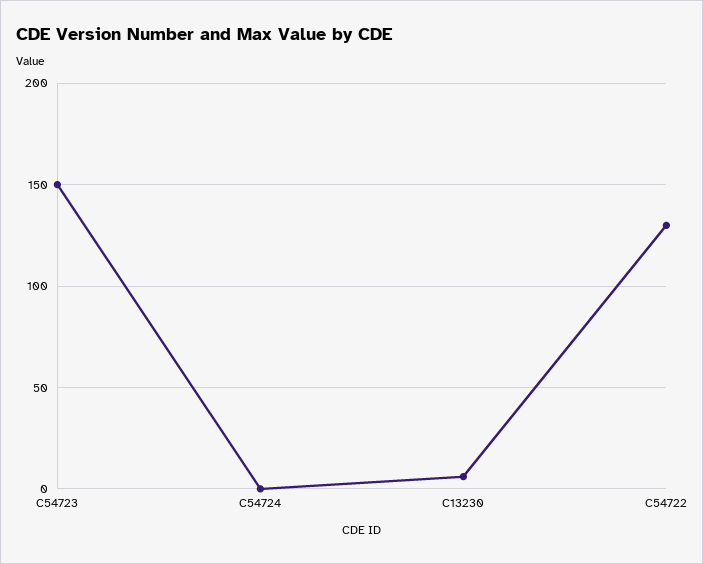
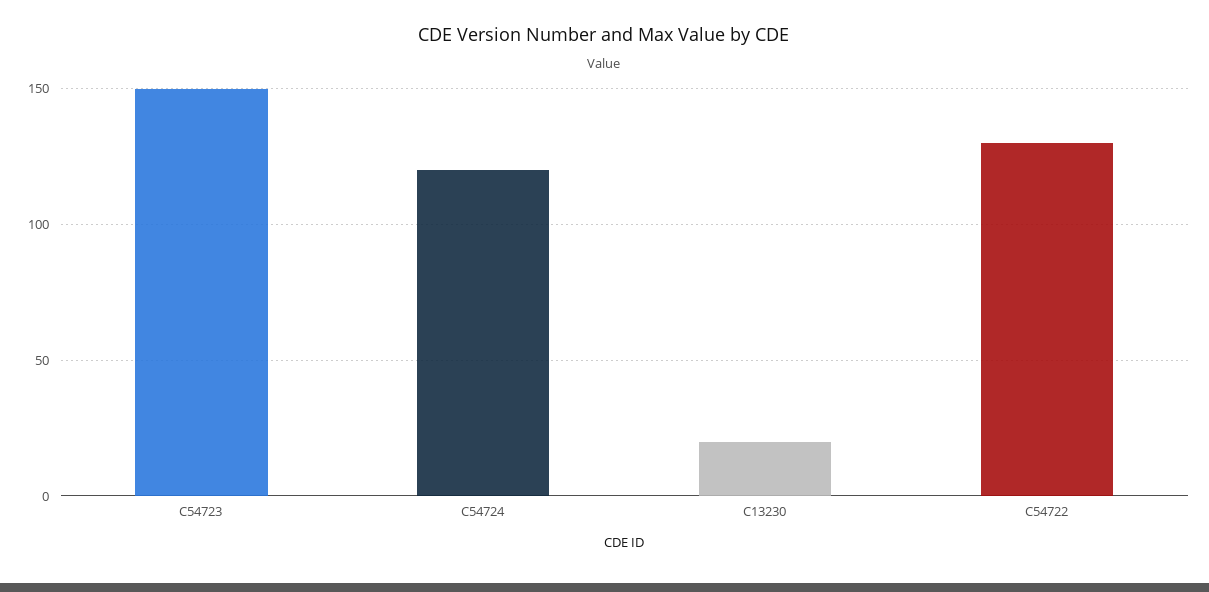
  {
    "C54723": 150,
-   "C54724": 0,
+   "C54724": 120,
-   "C13230": 5,
+   "C13230": 20,
    "C54722": 130
  }

